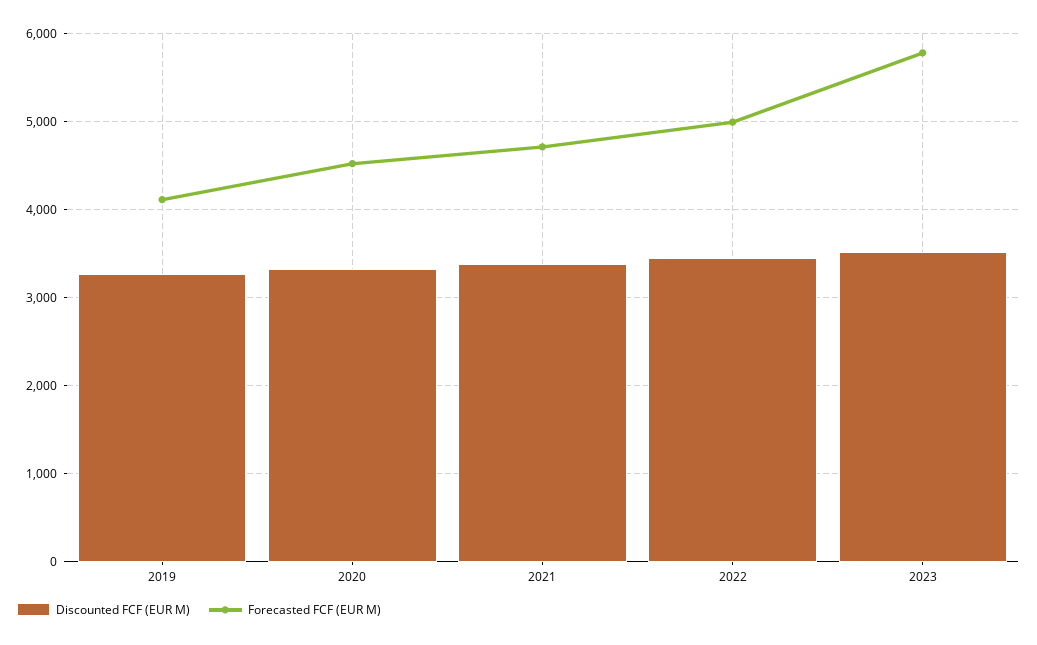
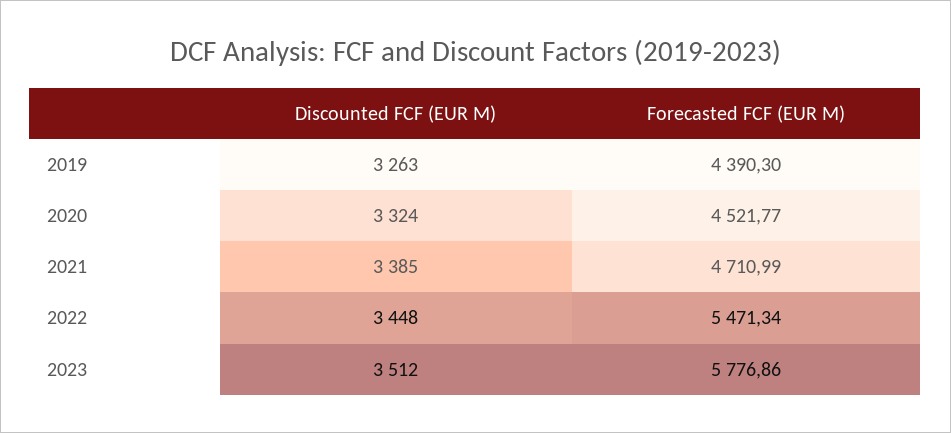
  {
    "Discounted FCF (EUR M)": {
      "2019": 3263,
      "2020": 3324,
      "2021": 3385,
      "2022": 3448,
      "2023": 3512
    },
    "Forecasted FCF (EUR M)": {
-     "2019": 4100,
+     "2019": 4390.3,
      "2020": 4521.77,
      "2021": 4710.99,
-     "2022": 5000,
+     "2022": 5471.34,
      "2023": 5776.86
    }
  }

